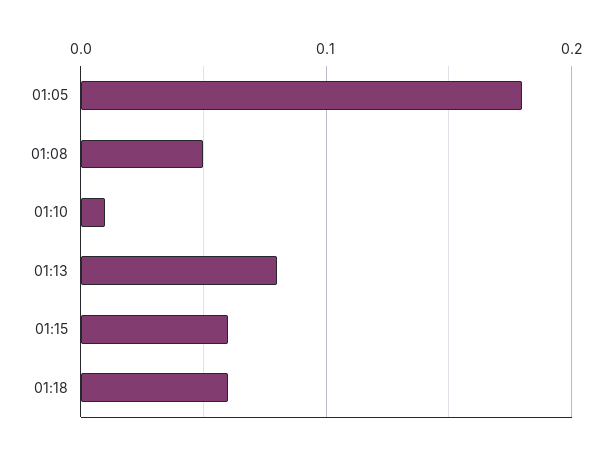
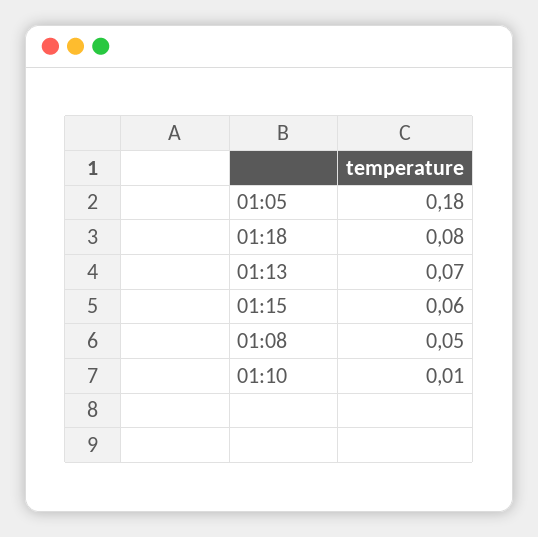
  {
    "01:05": 0.18,
    "01:08": 0.05,
    "01:10": 0.01,
-   "01:13": 0.08,
+   "01:13": 0.07,
    "01:15": 0.06,
-   "01:18": 0.06
+   "01:18": 0.08
  }

